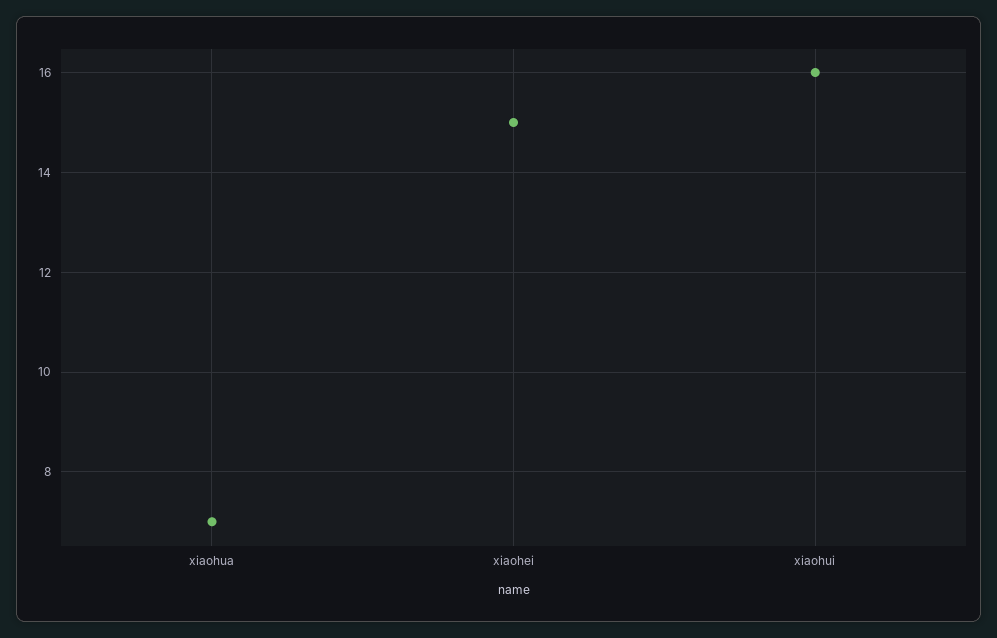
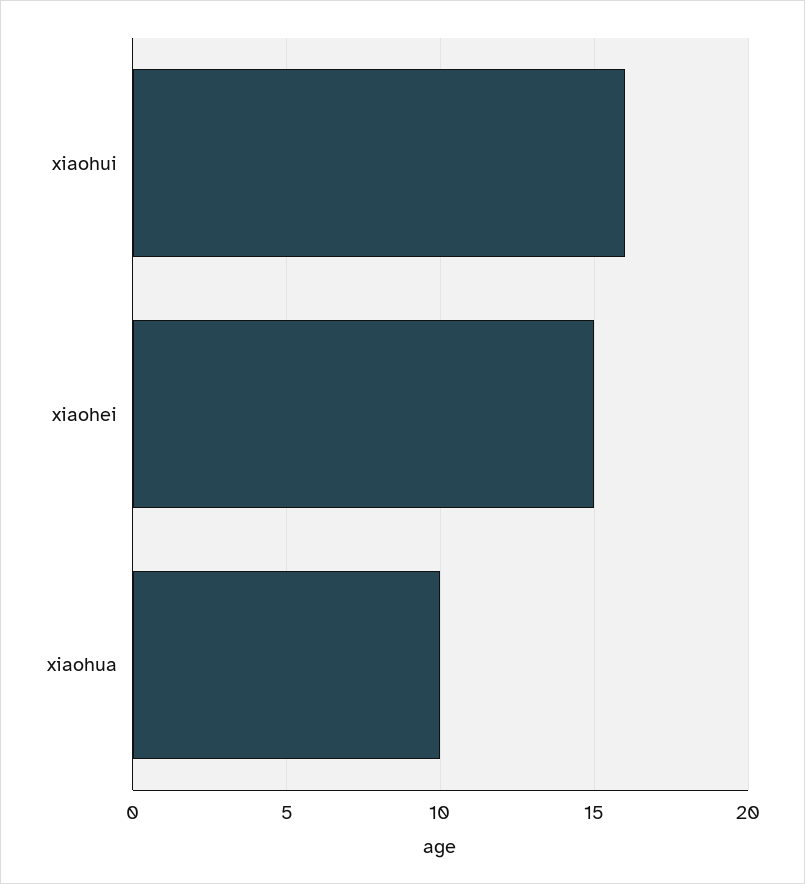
  {
-   "xiaohua": 7,
+   "xiaohua": 10,
    "xiaohei": 15,
    "xiaohui": 16
  }

